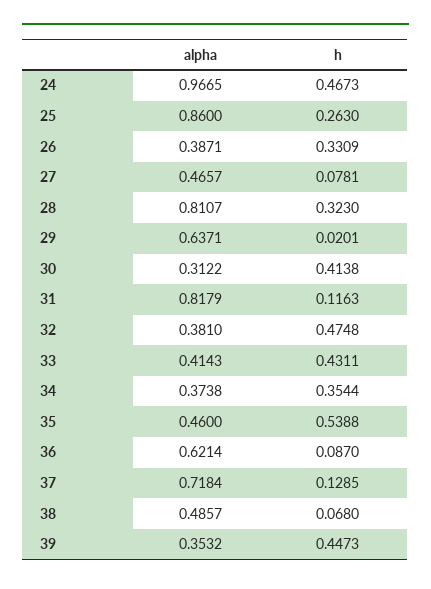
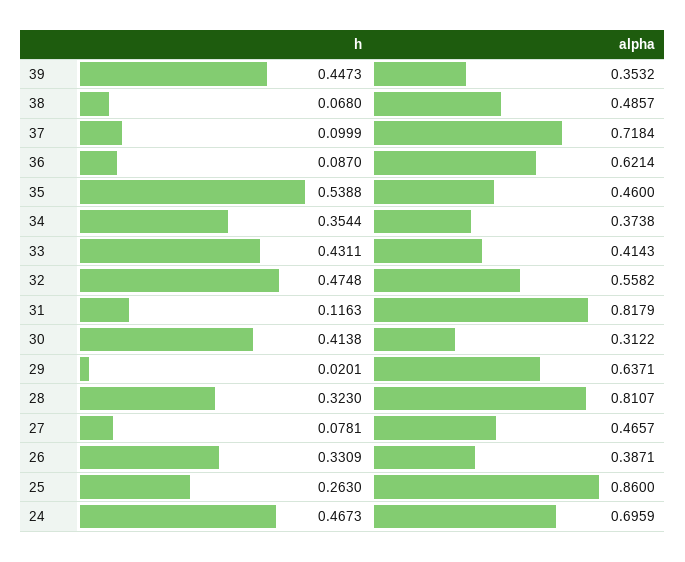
  {
    "alpha": {
-     "24": 0.9665,
+     "24": 0.6959,
      "25": 0.86,
      "26": 0.3871,
      "27": 0.4657,
      "28": 0.8107,
      "29": 0.6371,
      "30": 0.3122,
      "31": 0.8179,
-     "32": 0.381,
+     "32": 0.5582,
      "33": 0.4143,
      "34": 0.3738,
      "35": 0.46,
      "36": 0.6214,
      "37": 0.7184,
      "38": 0.4857,
      "39": 0.3532
    },
    "h": {
      "24": 0.4673,
      "25": 0.263,
      "26": 0.3309,
      "27": 0.0781,
      "28": 0.323,
      "29": 0.0201,
      "30": 0.4138,
      "31": 0.1163,
      "32": 0.4748,
      "33": 0.4311,
      "34": 0.3544,
      "35": 0.5388,
      "36": 0.087,
-     "37": 0.1285,
+     "37": 0.0999,
      "38": 0.068,
      "39": 0.4473
    }
  }

